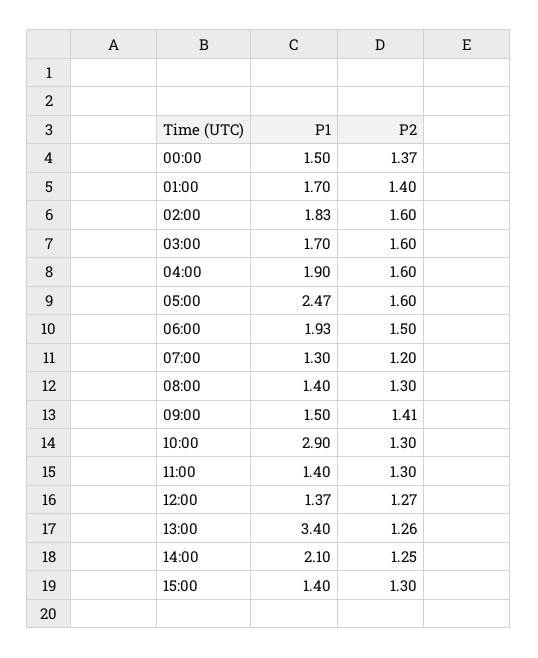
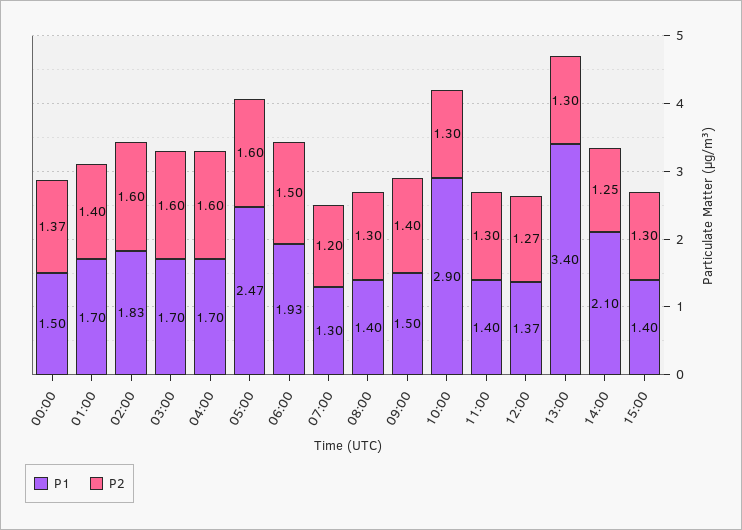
  {
    "P1": {
      "00:00": 1.5,
      "01:00": 1.7,
      "02:00": 1.83,
      "03:00": 1.7,
-     "04:00": 1.9,
+     "04:00": 1.7,
      "05:00": 2.47,
      "06:00": 1.93,
      "07:00": 1.3,
      "08:00": 1.4,
      "09:00": 1.5,
      "10:00": 2.9,
      "11:00": 1.4,
      "12:00": 1.37,
      "13:00": 3.4,
      "14:00": 2.1,
      "15:00": 1.4
    },
    "P2": {
      "00:00": 1.37,
      "01:00": 1.4,
      "02:00": 1.6,
      "03:00": 1.6,
      "04:00": 1.6,
      "05:00": 1.6,
      "06:00": 1.5,
      "07:00": 1.2,
      "08:00": 1.3,
-     "09:00": 1.41,
+     "09:00": 1.4,
      "10:00": 1.3,
      "11:00": 1.3,
      "12:00": 1.27,
-     "13:00": 1.26,
+     "13:00": 1.3,
      "14:00": 1.25,
      "15:00": 1.3
    }
  }

